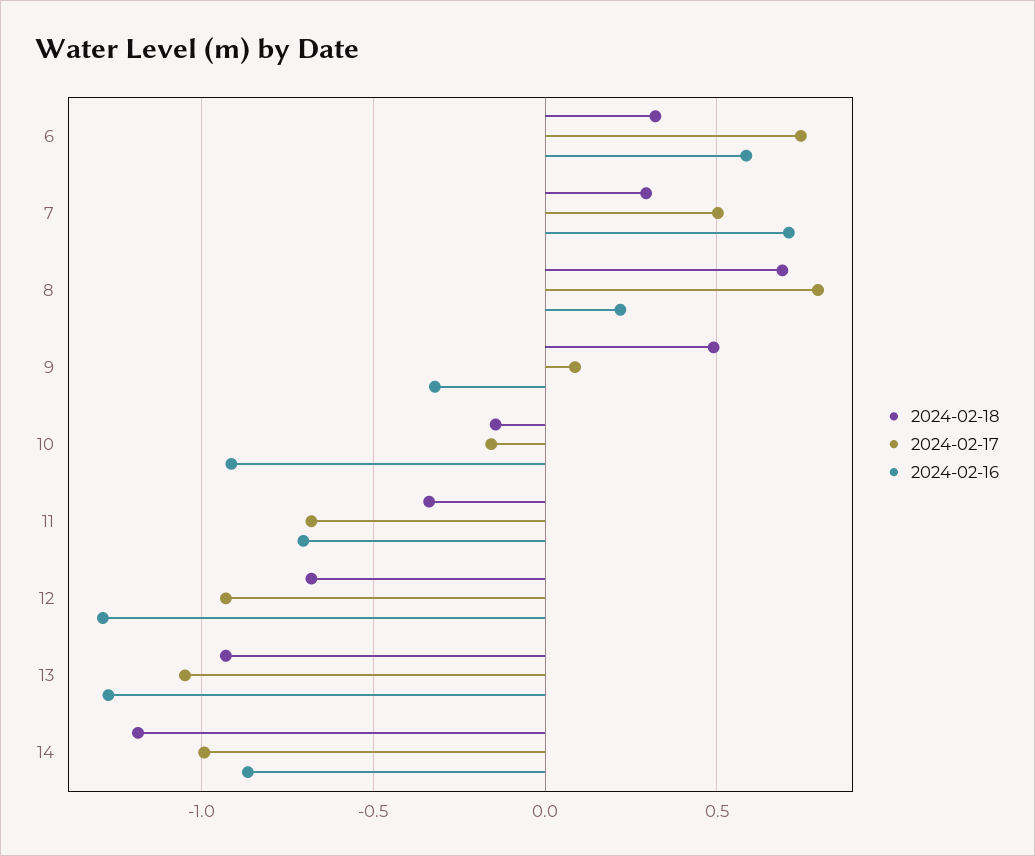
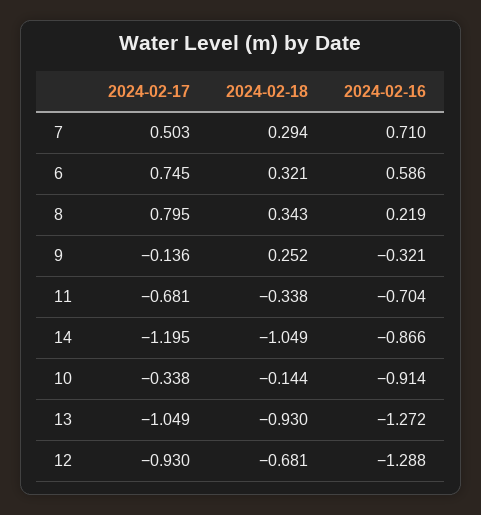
  {
    "2024-02-18": {
      "6": 0.321,
      "7": 0.294,
-     "8": 0.7,
+     "8": 0.343,
-     "9": 0.5,
+     "9": 0.252,
      "10": -0.144,
      "11": -0.338,
      "12": -0.681,
      "13": -0.93,
-     "14": -1.2
+     "14": -1.049
    },
    "2024-02-17": {
      "6": 0.745,
      "7": 0.503,
      "8": 0.795,
-     "9": 0.1,
+     "9": -0.136,
-     "10": -0.15,
+     "10": -0.338,
      "11": -0.681,
      "12": -0.93,
      "13": -1.049,
-     "14": -1
+     "14": -1.195
    },
    "2024-02-16": {
      "6": 0.586,
      "7": 0.71,
      "8": 0.219,
      "9": -0.321,
      "10": -0.914,
      "11": -0.704,
      "12": -1.288,
      "13": -1.272,
      "14": -0.866
    }
  }

